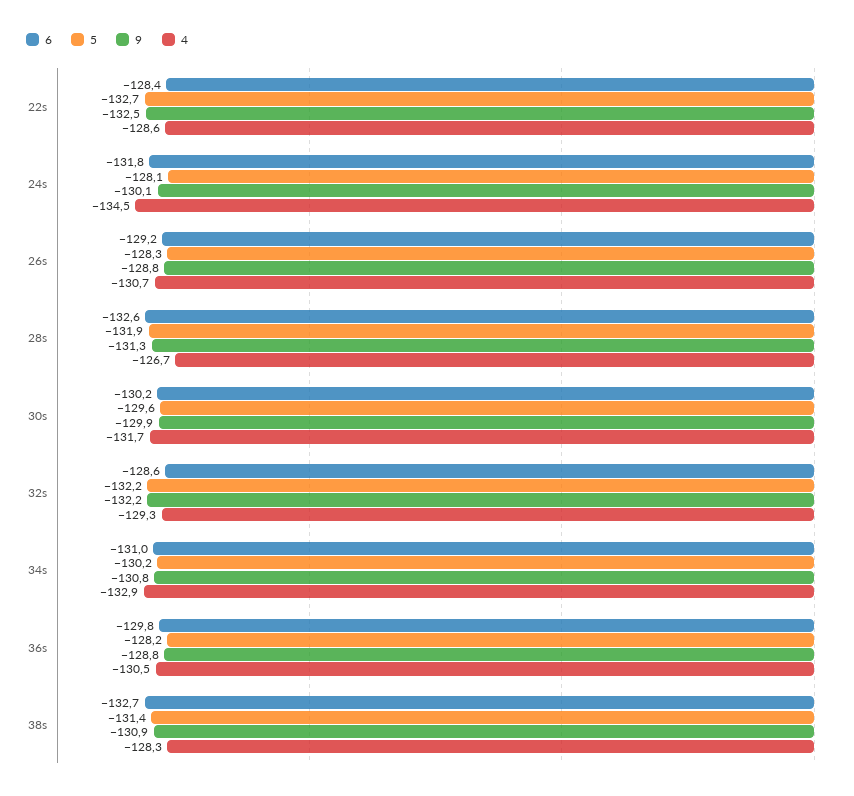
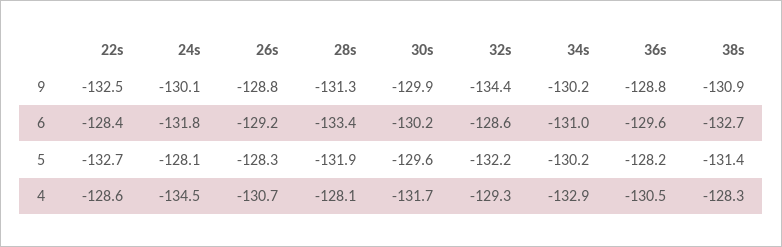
  {
    "6": {
      "22s": -128.4,
      "24s": -131.8,
      "26s": -129.2,
-     "28s": -132.6,
+     "28s": -133.4,
      "30s": -130.2,
      "32s": -128.6,
      "34s": -131,
-     "36s": -129.8,
+     "36s": -129.6,
      "38s": -132.7
    },
    "5": {
      "22s": -132.7,
      "24s": -128.1,
      "26s": -128.3,
      "28s": -131.9,
      "30s": -129.6,
      "32s": -132.2,
      "34s": -130.2,
      "36s": -128.2,
      "38s": -131.4
    },
    "9": {
      "22s": -132.5,
      "24s": -130.1,
      "26s": -128.8,
      "28s": -131.3,
      "30s": -129.9,
-     "32s": -132.2,
+     "32s": -134.4,
-     "34s": -130.8,
+     "34s": -130.2,
      "36s": -128.8,
      "38s": -130.9
    },
    "4": {
      "22s": -128.6,
      "24s": -134.5,
      "26s": -130.7,
-     "28s": -126.7,
+     "28s": -128.1,
      "30s": -131.7,
      "32s": -129.3,
      "34s": -132.9,
      "36s": -130.5,
      "38s": -128.3
    }
  }

